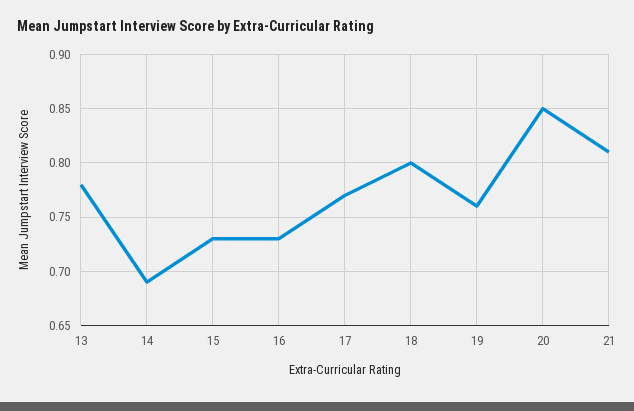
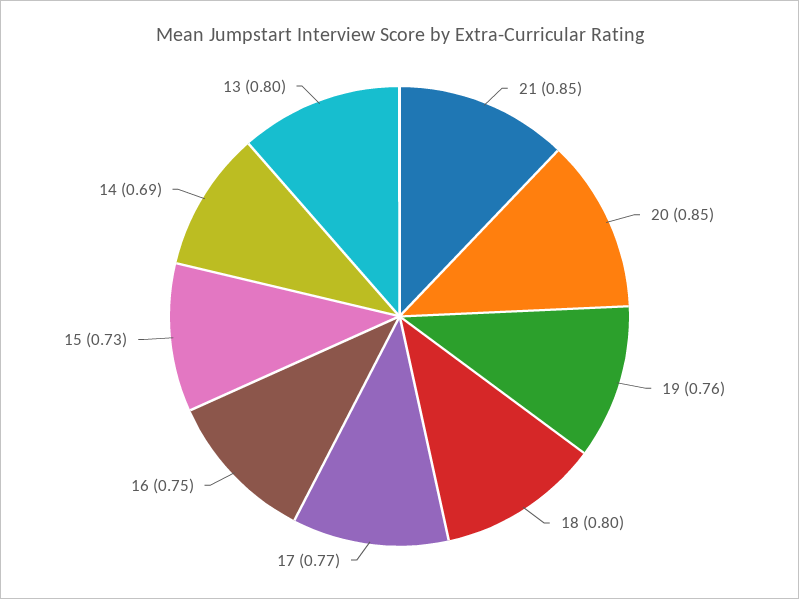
  {
-   "13": 0.78,
+   "13": 0.8,
    "14": 0.69,
    "15": 0.73,
-   "16": 0.73,
+   "16": 0.75,
    "17": 0.77,
    "18": 0.8,
    "19": 0.76,
    "20": 0.85,
-   "21": 0.81
+   "21": 0.85
  }

